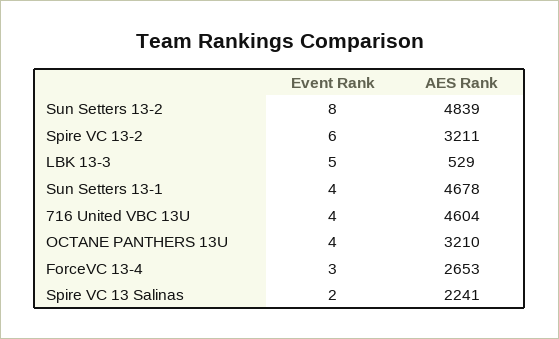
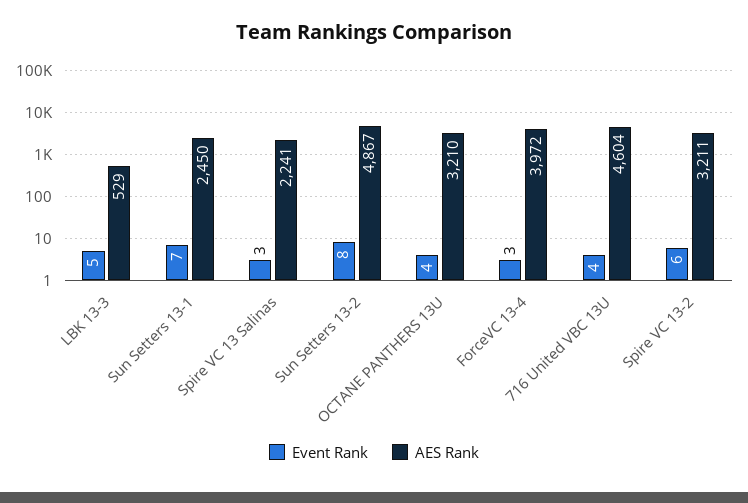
  {
    "Event Rank": {
      "Sun Setters 13-2": 8,
      "Spire VC 13-2": 6,
      "LBK 13-3": 5,
-     "Sun Setters 13-1": 4,
+     "Sun Setters 13-1": 7,
      "716 United VBC 13U": 4,
      "OCTANE PANTHERS 13U": 4,
      "ForceVC 13-4": 3,
-     "Spire VC 13 Salinas": 2
+     "Spire VC 13 Salinas": 3
    },
    "AES Rank": {
-     "Sun Setters 13-2": 4839,
+     "Sun Setters 13-2": 4867,
      "Spire VC 13-2": 3211,
      "LBK 13-3": 529,
-     "Sun Setters 13-1": 4678,
+     "Sun Setters 13-1": 2450,
      "716 United VBC 13U": 4604,
      "OCTANE PANTHERS 13U": 3210,
-     "ForceVC 13-4": 2653,
+     "ForceVC 13-4": 3972,
      "Spire VC 13 Salinas": 2241
    }
  }

